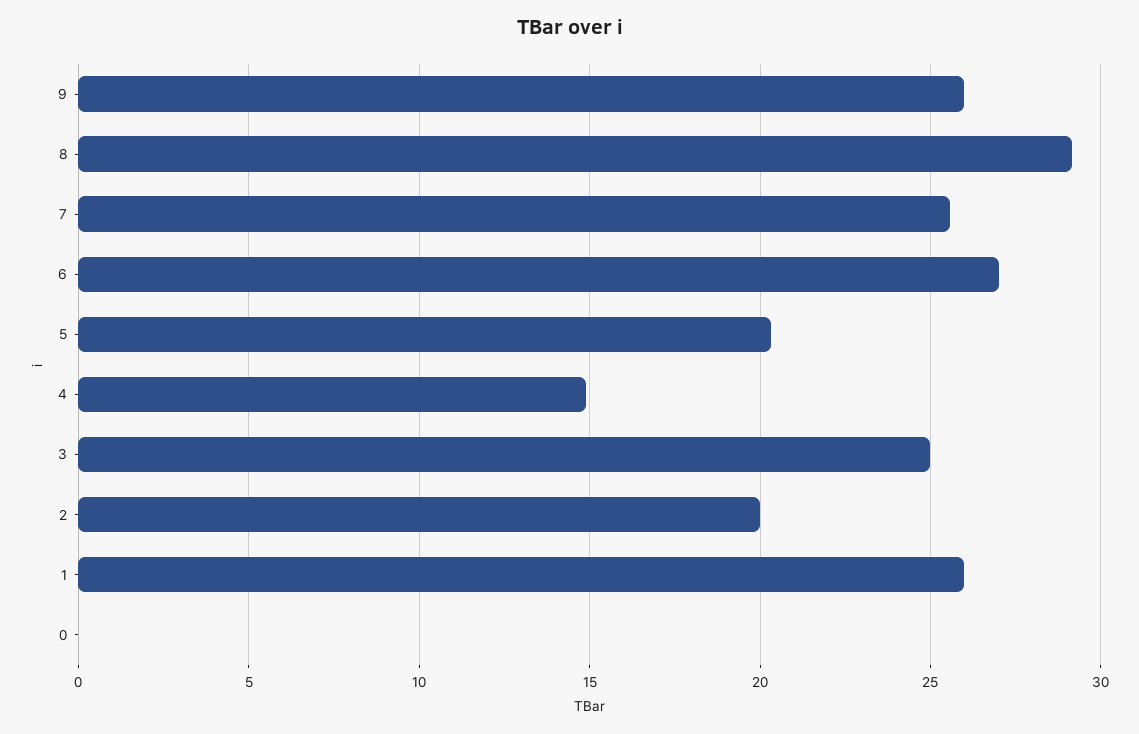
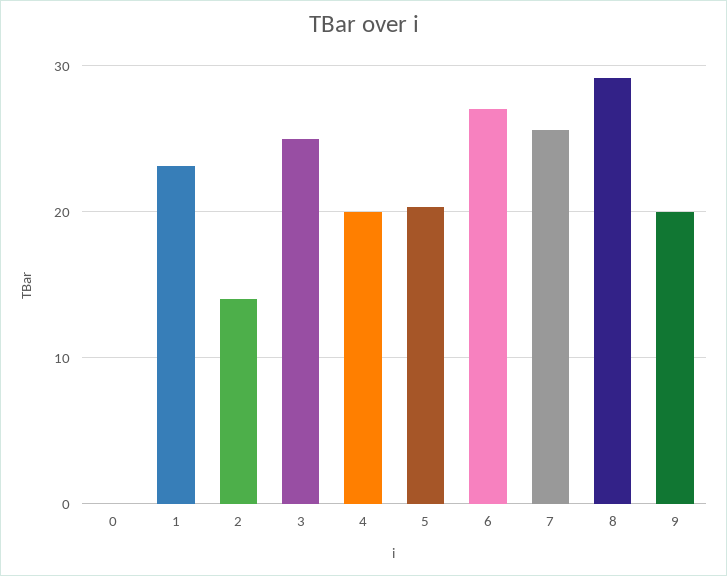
  {
-   "9": 26,
+   "9": 20,
    "8": 29,
    "7": 25.5,
    "6": 27,
    "5": 20.5,
-   "4": 15,
+   "4": 20,
    "3": 25,
-   "2": 20,
+   "2": 14,
-   "1": 26,
+   "1": 23,
    "0": 0
  }

